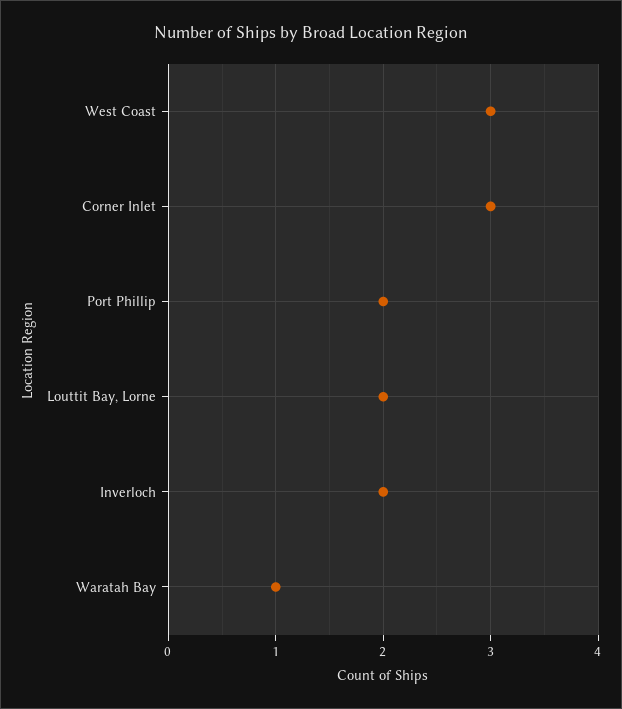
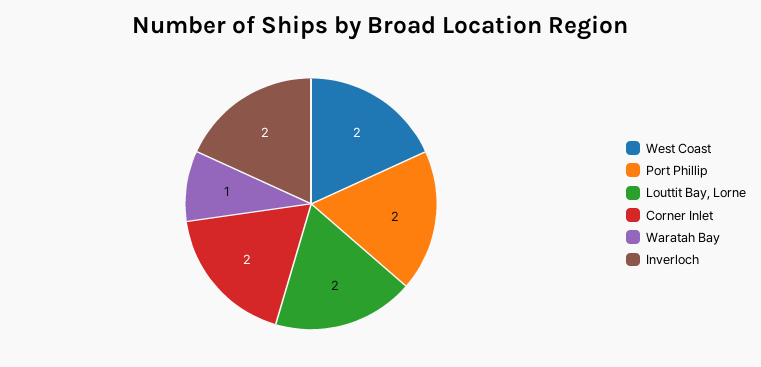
  {
-   "West Coast": 3,
+   "West Coast": 2,
-   "Corner Inlet": 3,
+   "Corner Inlet": 2,
    "Port Phillip": 2,
    "Louttit Bay, Lorne": 2,
    "Inverloch": 2,
    "Waratah Bay": 1
  }

